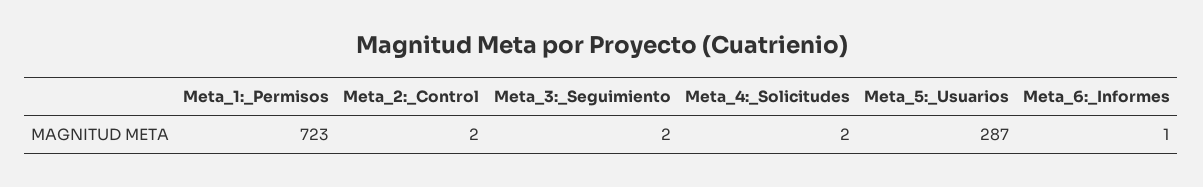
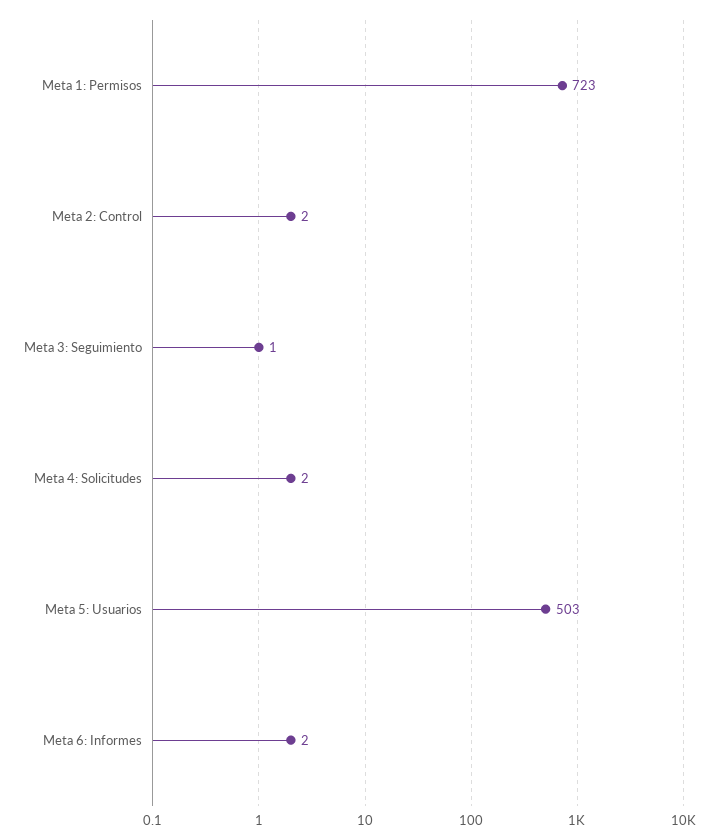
  {
    "Meta_1:_Permisos": 723,
    "Meta_2:_Control": 2,
-   "Meta_3:_Seguimiento": 2,
+   "Meta_3:_Seguimiento": 1,
    "Meta_4:_Solicitudes": 2,
-   "Meta_5:_Usuarios": 287,
+   "Meta_5:_Usuarios": 503,
-   "Meta_6:_Informes": 1
+   "Meta_6:_Informes": 2
  }

